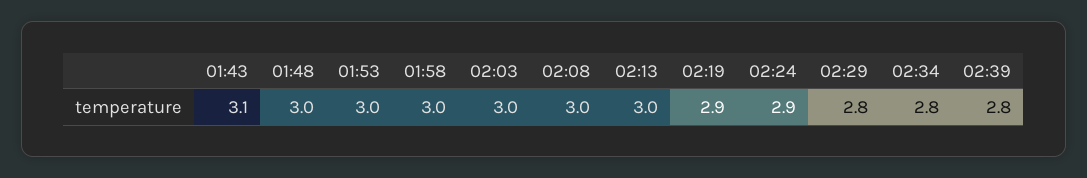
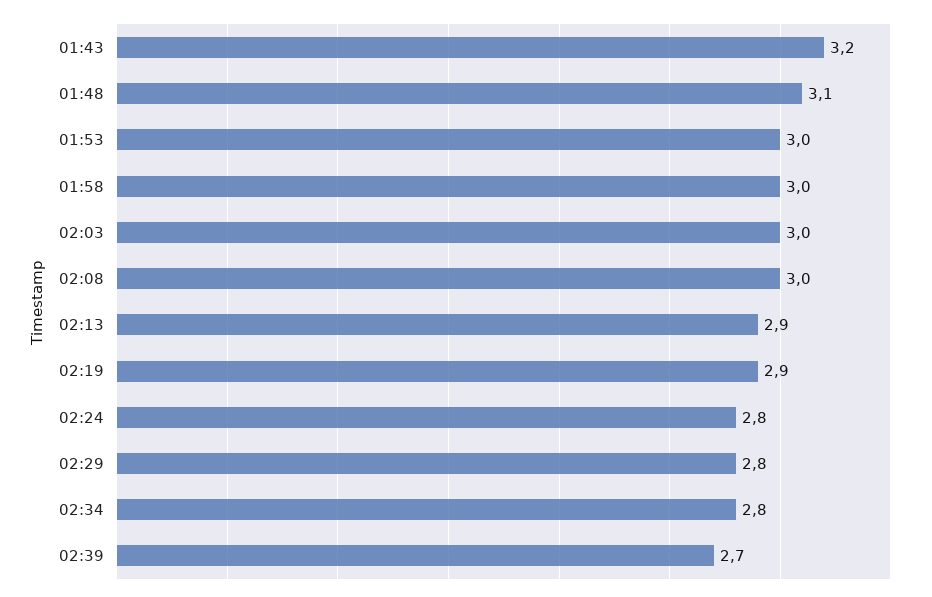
  {
-   "01:43": 3.1,
+   "01:43": 3.2,
-   "01:48": 3,
+   "01:48": 3.1,
    "01:53": 3,
    "01:58": 3,
    "02:03": 3,
    "02:08": 3,
-   "02:13": 3,
+   "02:13": 2.9,
    "02:19": 2.9,
-   "02:24": 2.9,
+   "02:24": 2.8,
    "02:29": 2.8,
    "02:34": 2.8,
-   "02:39": 2.8
+   "02:39": 2.7
  }

